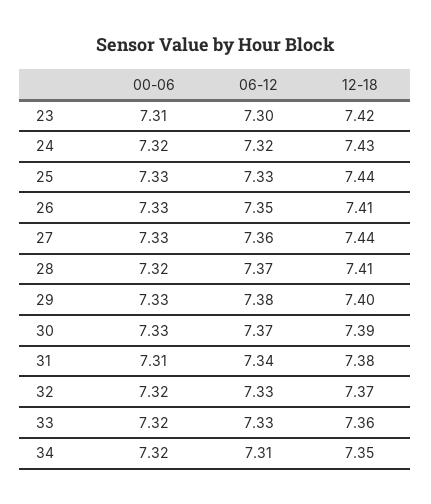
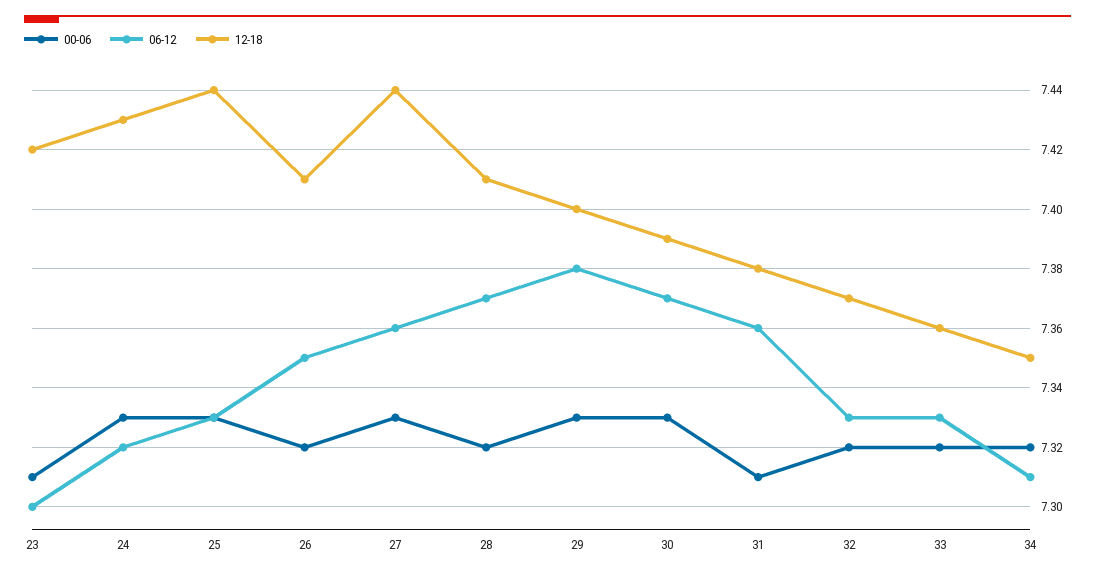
  {
    "00-06": {
      "23": 7.31,
-     "24": 7.32,
+     "24": 7.33,
      "25": 7.33,
-     "26": 7.33,
+     "26": 7.32,
      "27": 7.33,
      "28": 7.32,
      "29": 7.33,
      "30": 7.33,
      "31": 7.31,
      "32": 7.32,
      "33": 7.32,
      "34": 7.32
    },
    "06-12": {
      "23": 7.3,
      "24": 7.32,
      "25": 7.33,
      "26": 7.35,
      "27": 7.36,
      "28": 7.37,
      "29": 7.38,
      "30": 7.37,
-     "31": 7.34,
+     "31": 7.36,
      "32": 7.33,
      "33": 7.33,
      "34": 7.31
    },
    "12-18": {
      "23": 7.42,
      "24": 7.43,
      "25": 7.44,
      "26": 7.41,
      "27": 7.44,
      "28": 7.41,
      "29": 7.4,
      "30": 7.39,
      "31": 7.38,
      "32": 7.37,
      "33": 7.36,
      "34": 7.35
    }
  }

